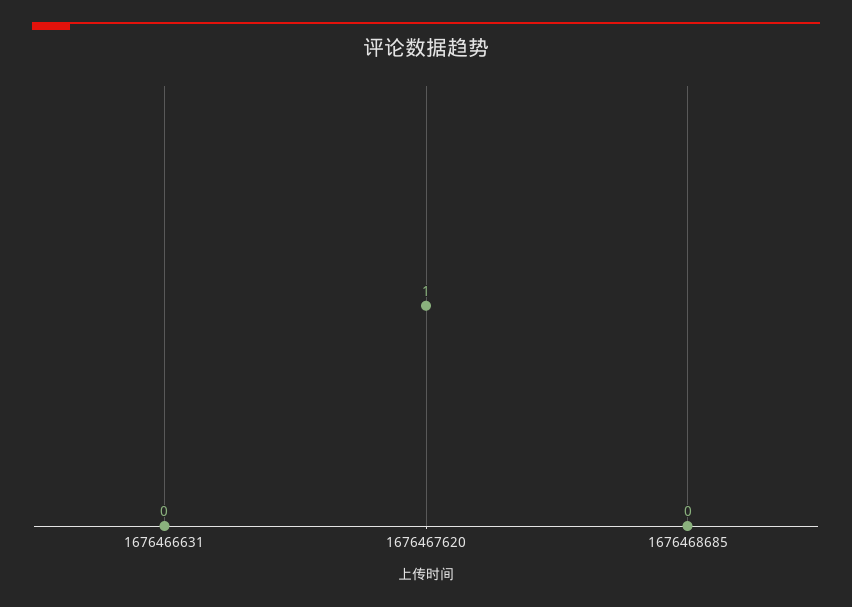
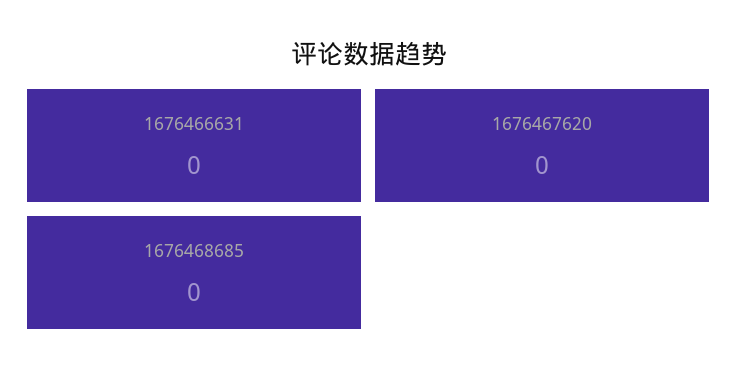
  {
    "1676466631": 0,
-   "1676467620": 1,
+   "1676467620": 0,
    "1676468685": 0
  }

